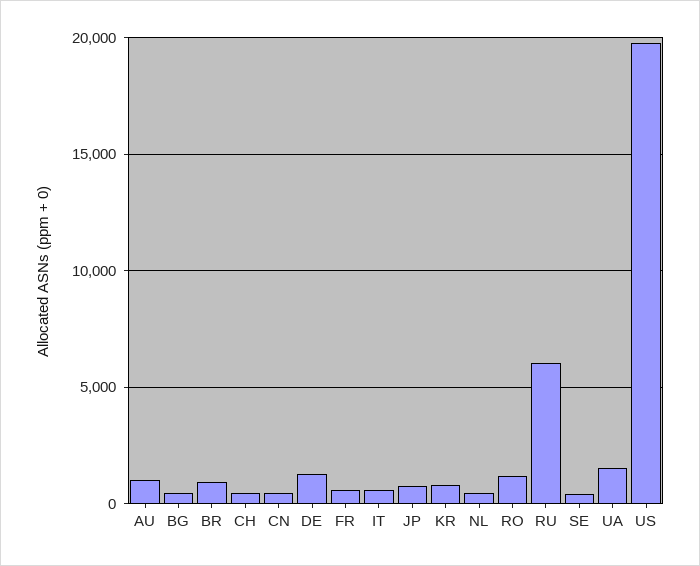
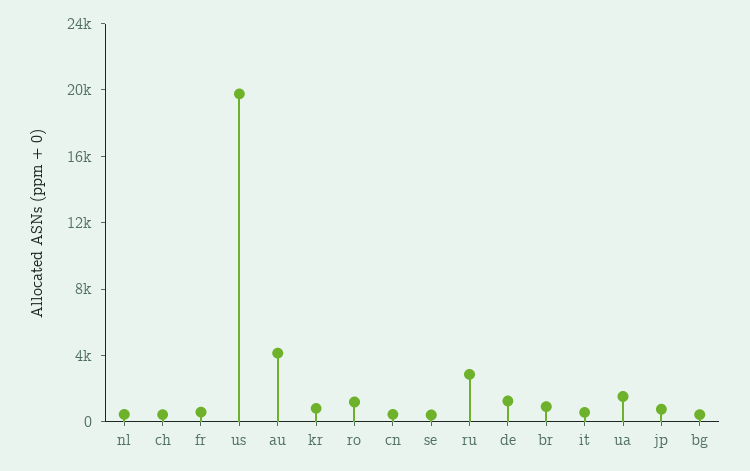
  {
-   "AU": 1000,
+   "AU": 4000,
    "BG": 500,
    "BR": 1000,
    "CH": 500,
    "CN": 500,
    "DE": 1500,
    "FR": 500,
    "IT": 500,
    "JP": 1000,
    "KR": 1000,
    "NL": 500,
    "RO": 1000,
-   "RU": 6000,
+   "RU": 3000,
    "SE": 500,
    "UA": 1500,
    "US": 20000
  }

